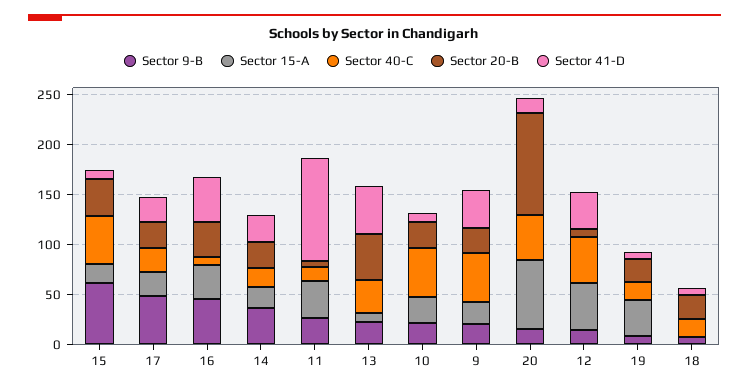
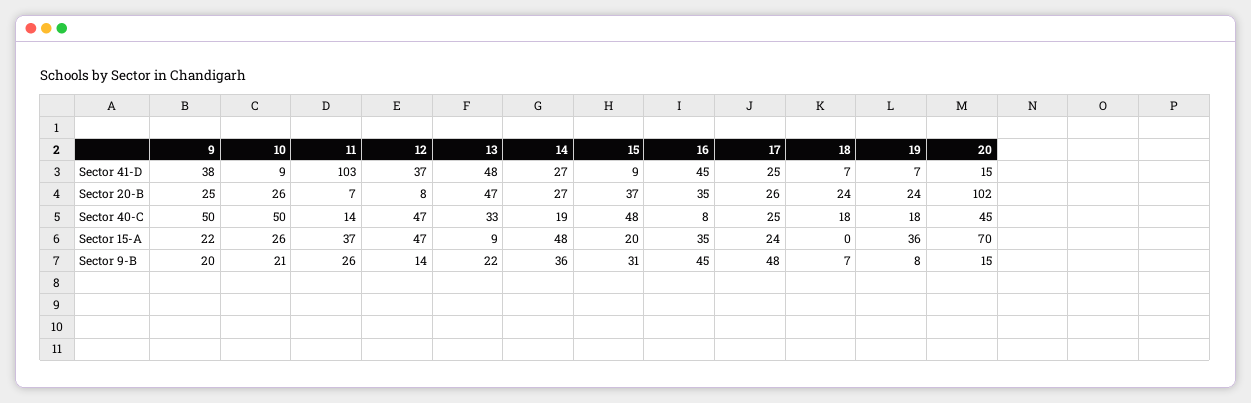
  {
    "Sector 9-B": {
-     "15": 60,
+     "15": 31,
      "17": 48,
      "16": 45,
      "14": 36,
      "11": 26,
      "13": 22,
      "10": 21,
      "9": 20,
      "20": 15,
      "12": 14,
      "19": 8,
      "18": 7
    },
    "Sector 15-A": {
      "15": 20,
      "17": 24,
      "16": 35,
-     "14": 20,
+     "14": 48,
      "11": 37,
      "13": 9,
      "10": 26,
      "9": 22,
      "20": 70,
      "12": 47,
      "19": 36,
      "18": 0
    },
    "Sector 40-C": {
      "15": 48,
      "17": 25,
      "16": 8,
      "14": 19,
      "11": 14,
      "13": 33,
      "10": 50,
      "9": 50,
      "20": 45,
      "12": 47,
      "19": 18,
      "18": 18
    },
    "Sector 20-B": {
      "15": 37,
      "17": 26,
      "16": 35,
      "14": 27,
      "11": 7,
      "13": 47,
      "10": 26,
      "9": 25,
      "20": 102,
      "12": 8,
      "19": 24,
      "18": 24
    },
    "Sector 41-D": {
      "15": 9,
      "17": 25,
      "16": 45,
      "14": 27,
      "11": 103,
      "13": 48,
      "10": 9,
      "9": 38,
      "20": 15,
      "12": 37,
      "19": 7,
      "18": 7
    }
  }

